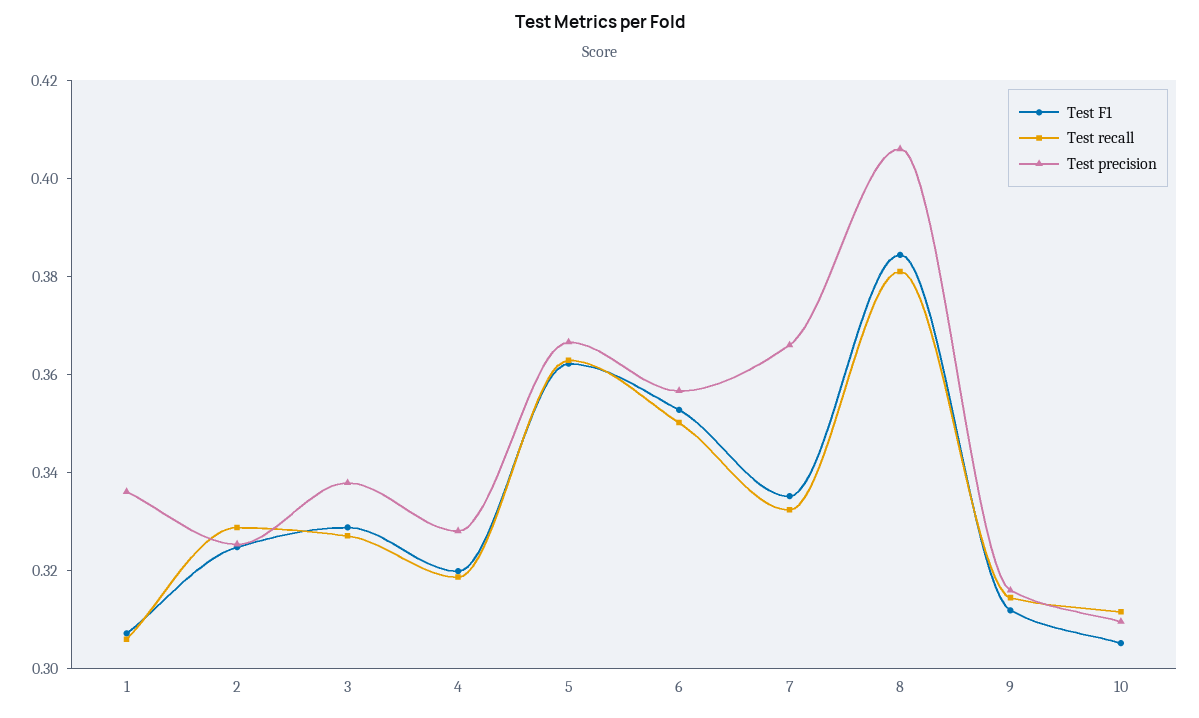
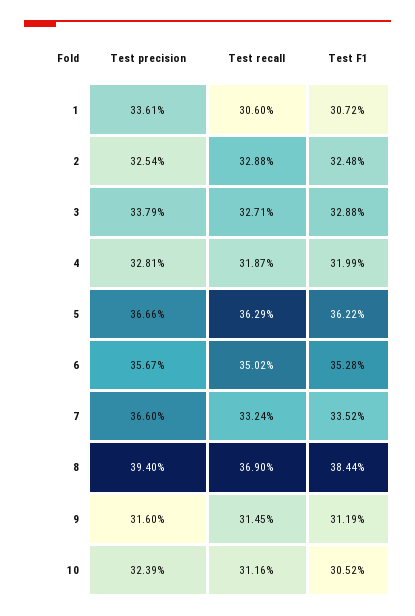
  {
    "Test F1": {
      "1": 0.3072,
      "2": 0.3248,
      "3": 0.3288,
      "4": 0.3199,
      "5": 0.3622,
      "6": 0.3528,
      "7": 0.3352,
      "8": 0.3844,
      "9": 0.3119,
      "10": 0.3052
    },
    "Test recall": {
      "1": 0.306,
      "2": 0.3288,
      "3": 0.3271,
      "4": 0.3187,
      "5": 0.3629,
      "6": 0.3502,
      "7": 0.3324,
-     "8": 0.38,
+     "8": 0.369,
      "9": 0.3145,
      "10": 0.3116
    },
    "Test precision": {
      "1": 0.3361,
      "2": 0.3254,
      "3": 0.3379,
      "4": 0.3281,
      "5": 0.3666,
      "6": 0.3567,
      "7": 0.366,
-     "8": 0.405,
+     "8": 0.394,
      "9": 0.316,
-     "10": 0.31
+     "10": 0.3239
    }
  }

